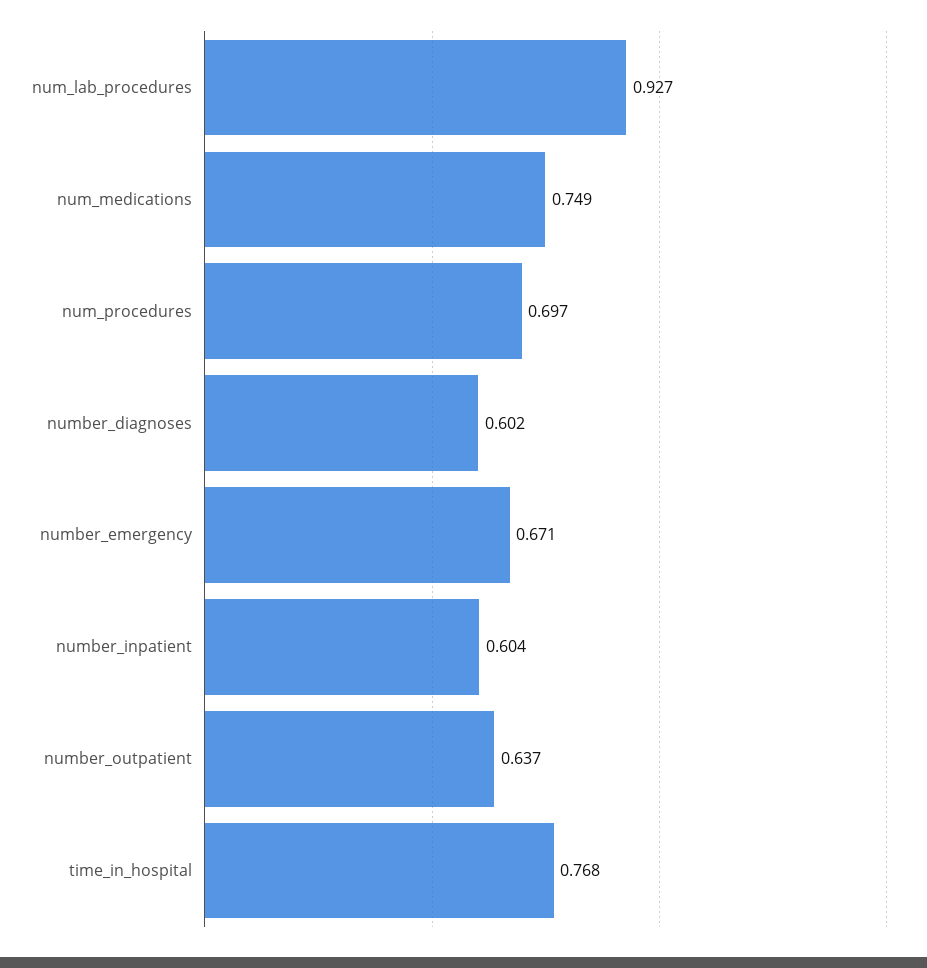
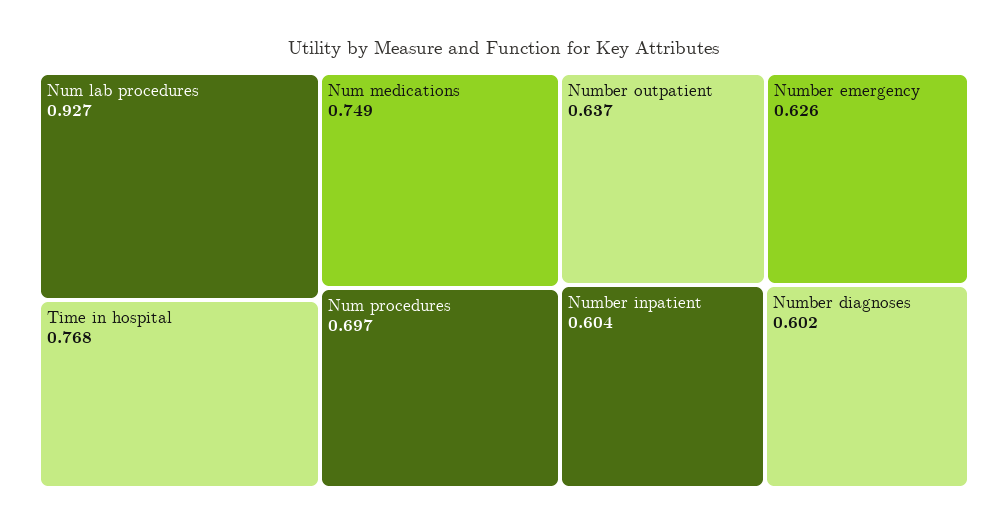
  {
    "num_lab_procedures": 0.927,
    "num_medications": 0.749,
    "num_procedures": 0.697,
    "number_diagnoses": 0.602,
-   "number_emergency": 0.671,
+   "number_emergency": 0.626,
    "number_inpatient": 0.604,
    "number_outpatient": 0.637,
    "time_in_hospital": 0.768
  }

